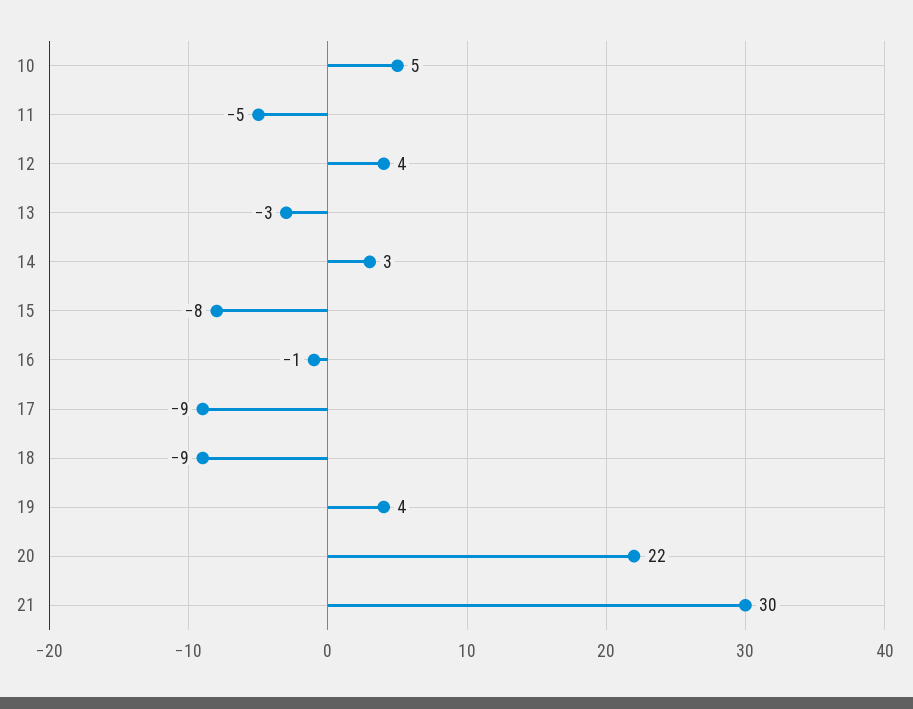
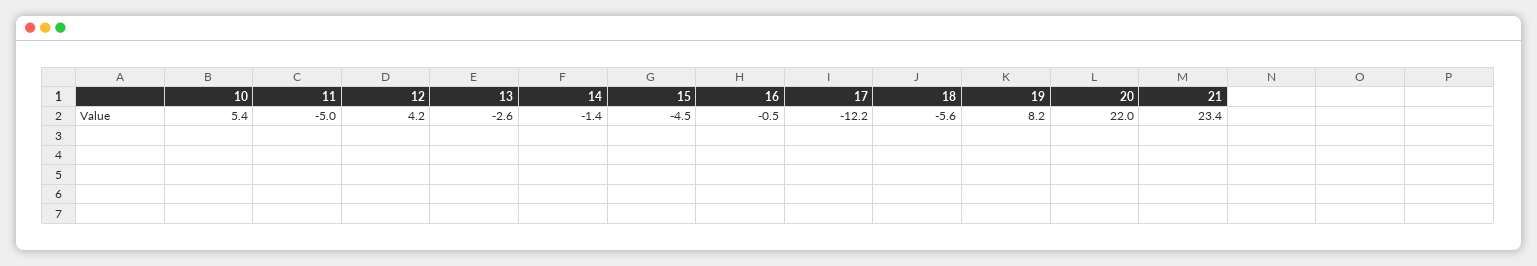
  {
    "10": 5.4,
    "11": -5,
    "12": 4.2,
    "13": -2.6,
-   "14": 3,
+   "14": -1.4,
-   "15": -8,
+   "15": -4.5,
    "16": -0.5,
-   "17": -9,
+   "17": -12.2,
-   "18": -9,
+   "18": -5.6,
-   "19": 4,
+   "19": 8.2,
    "20": 22,
-   "21": 30
+   "21": 23.4
  }

